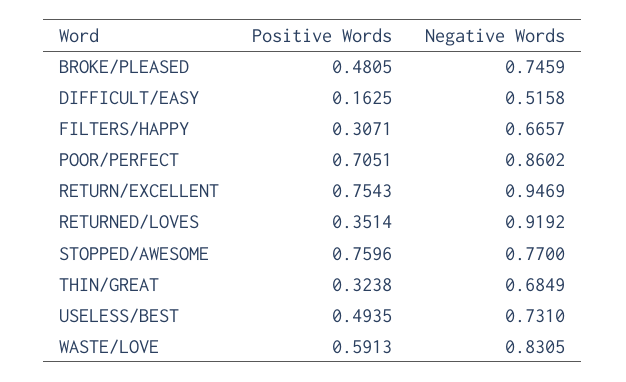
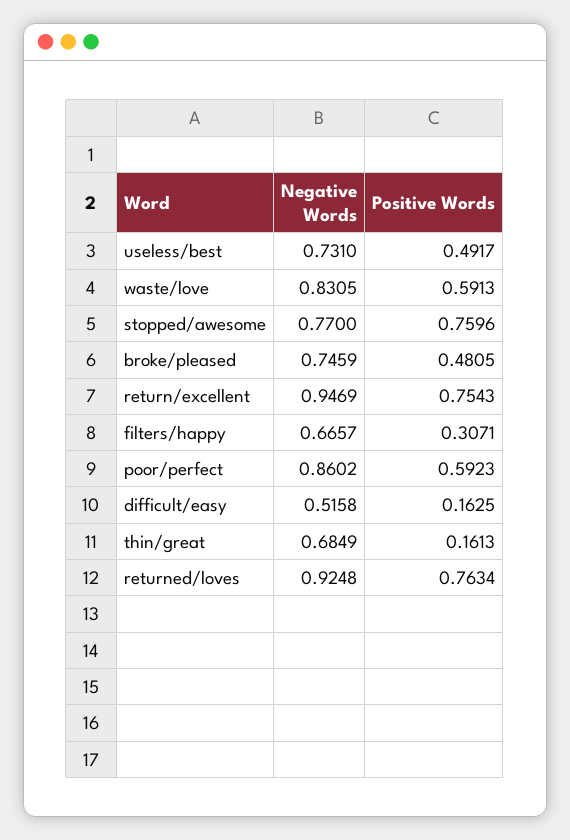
  {
    "Positive Words": {
      "BROKE/PLEASED": 0.4805,
      "DIFFICULT/EASY": 0.1625,
      "FILTERS/HAPPY": 0.3071,
-     "POOR/PERFECT": 0.7051,
+     "POOR/PERFECT": 0.5923,
      "RETURN/EXCELLENT": 0.7543,
-     "RETURNED/LOVES": 0.3514,
+     "RETURNED/LOVES": 0.7634,
      "STOPPED/AWESOME": 0.7596,
-     "THIN/GREAT": 0.3238,
+     "THIN/GREAT": 0.1613,
-     "USELESS/BEST": 0.4935,
+     "USELESS/BEST": 0.4917,
      "WASTE/LOVE": 0.5913
    },
    "Negative Words": {
      "BROKE/PLEASED": 0.7459,
      "DIFFICULT/EASY": 0.5158,
      "FILTERS/HAPPY": 0.6657,
      "POOR/PERFECT": 0.8602,
      "RETURN/EXCELLENT": 0.9469,
-     "RETURNED/LOVES": 0.9192,
+     "RETURNED/LOVES": 0.9248,
      "STOPPED/AWESOME": 0.77,
      "THIN/GREAT": 0.6849,
      "USELESS/BEST": 0.731,
      "WASTE/LOVE": 0.8305
    }
  }

